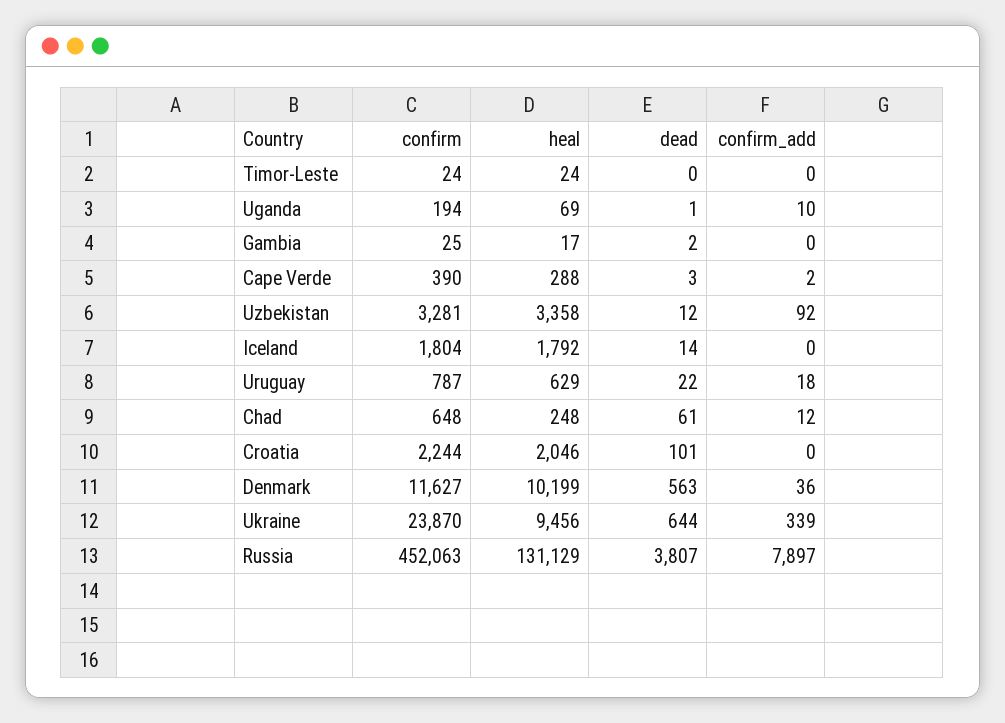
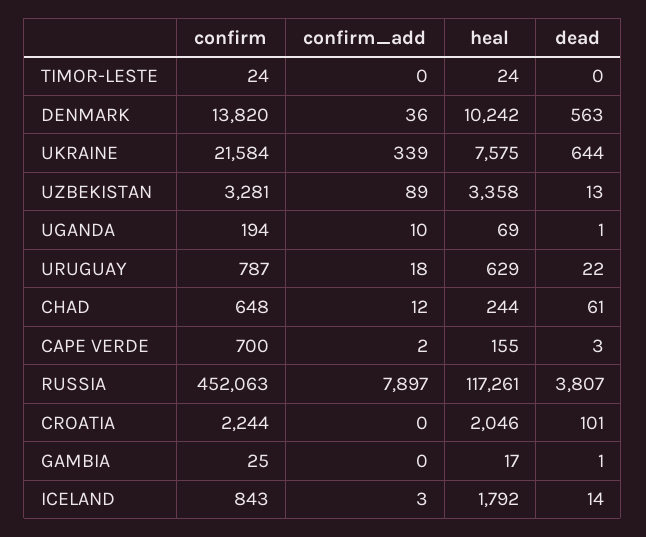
  {
    "confirm": {
      "Timor-Leste": 24,
      "Uganda": 194,
      "Gambia": 25,
-     "Cape Verde": 390,
+     "Cape Verde": 700,
      "Uzbekistan": 3281,
-     "Iceland": 1804,
+     "Iceland": 843,
      "Uruguay": 787,
      "Chad": 648,
      "Croatia": 2244,
-     "Denmark": 11627,
+     "Denmark": 13820,
-     "Ukraine": 23870,
+     "Ukraine": 21584,
      "Russia": 452063
    },
    "heal": {
      "Timor-Leste": 24,
      "Uganda": 69,
      "Gambia": 17,
-     "Cape Verde": 288,
+     "Cape Verde": 155,
      "Uzbekistan": 3358,
      "Iceland": 1792,
      "Uruguay": 629,
-     "Chad": 248,
+     "Chad": 244,
      "Croatia": 2046,
-     "Denmark": 10199,
+     "Denmark": 10242,
-     "Ukraine": 9456,
+     "Ukraine": 7575,
-     "Russia": 131129
+     "Russia": 117261
    },
    "dead": {
      "Timor-Leste": 0,
      "Uganda": 1,
-     "Gambia": 2,
+     "Gambia": 1,
      "Cape Verde": 3,
-     "Uzbekistan": 12,
+     "Uzbekistan": 13,
      "Iceland": 14,
      "Uruguay": 22,
      "Chad": 61,
      "Croatia": 101,
      "Denmark": 563,
      "Ukraine": 644,
      "Russia": 3807
    },
    "confirm_add": {
      "Timor-Leste": 0,
      "Uganda": 10,
      "Gambia": 0,
      "Cape Verde": 2,
-     "Uzbekistan": 92,
+     "Uzbekistan": 89,
-     "Iceland": 0,
+     "Iceland": 3,
      "Uruguay": 18,
      "Chad": 12,
      "Croatia": 0,
      "Denmark": 36,
      "Ukraine": 339,
      "Russia": 7897
    }
  }

